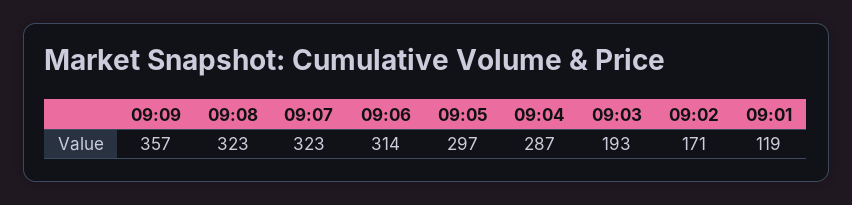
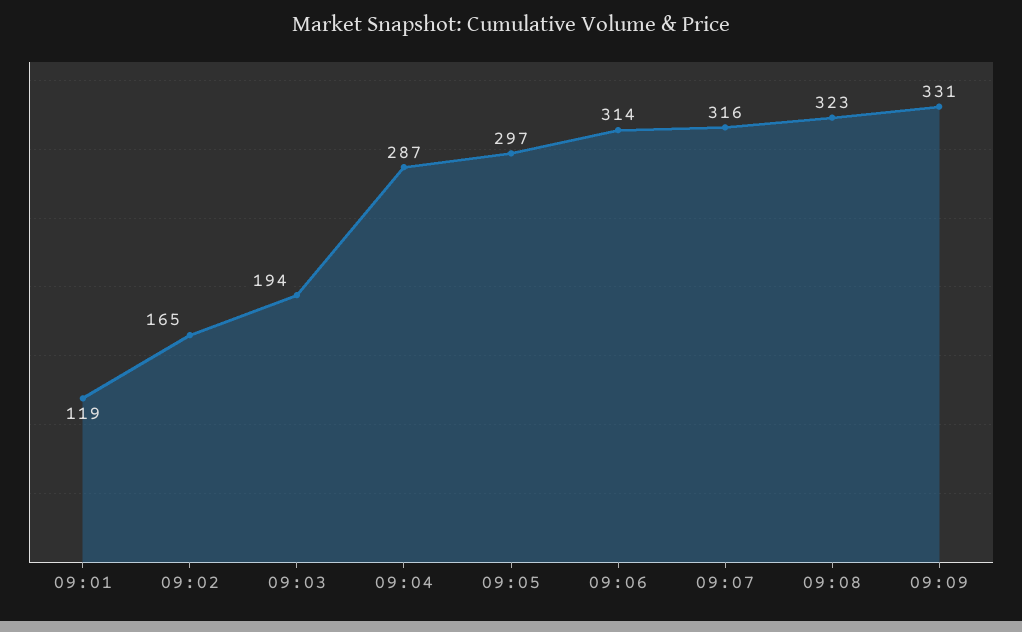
  {
-   "09:09": 357,
+   "09:09": 331,
    "09:08": 323,
-   "09:07": 323,
+   "09:07": 316,
    "09:06": 314,
    "09:05": 297,
    "09:04": 287,
-   "09:03": 193,
+   "09:03": 194,
-   "09:02": 171,
+   "09:02": 165,
    "09:01": 119
  }

